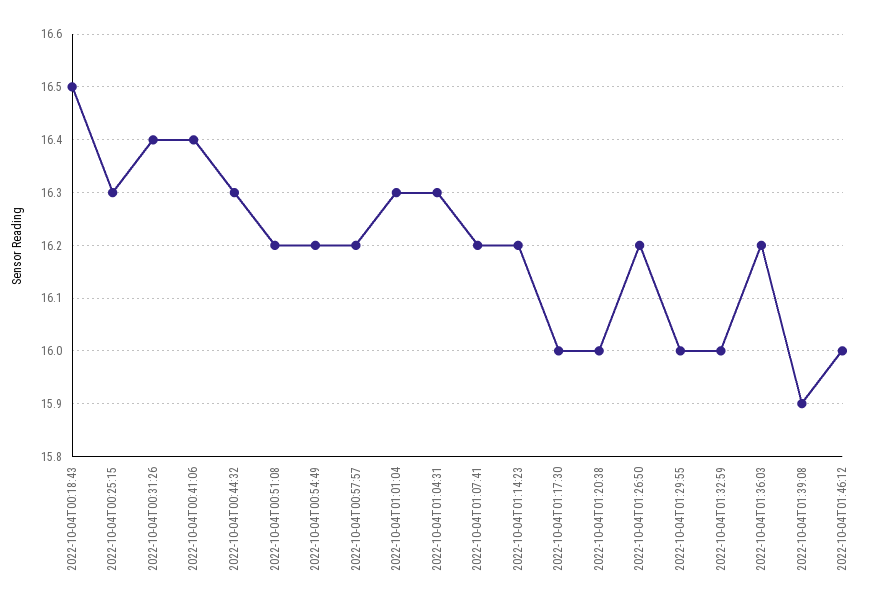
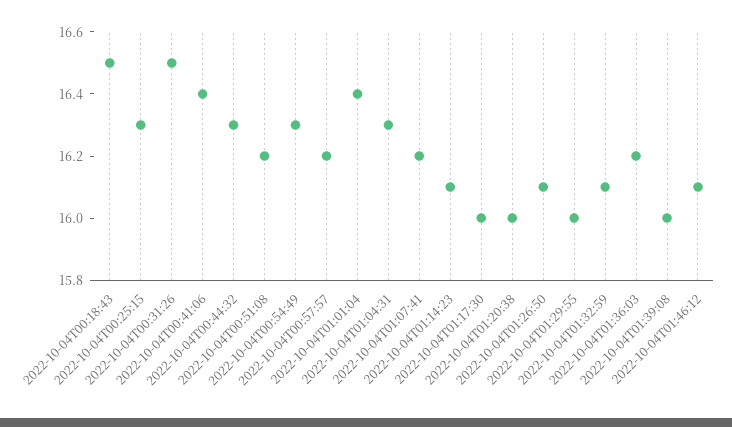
  {
    "2022-10-04T00:18:43": 16.5,
    "2022-10-04T00:25:15": 16.3,
-   "2022-10-04T00:31:26": 16.4,
+   "2022-10-04T00:31:26": 16.5,
    "2022-10-04T00:41:06": 16.4,
    "2022-10-04T00:44:32": 16.3,
    "2022-10-04T00:51:08": 16.2,
-   "2022-10-04T00:54:49": 16.2,
+   "2022-10-04T00:54:49": 16.3,
    "2022-10-04T00:57:57": 16.2,
-   "2022-10-04T01:01:04": 16.3,
+   "2022-10-04T01:01:04": 16.4,
    "2022-10-04T01:04:31": 16.3,
    "2022-10-04T01:07:41": 16.2,
-   "2022-10-04T01:14:23": 16.2,
+   "2022-10-04T01:14:23": 16.1,
    "2022-10-04T01:17:30": 16,
    "2022-10-04T01:20:38": 16,
-   "2022-10-04T01:26:50": 16.2,
+   "2022-10-04T01:26:50": 16.1,
    "2022-10-04T01:29:55": 16,
-   "2022-10-04T01:32:59": 16,
+   "2022-10-04T01:32:59": 16.1,
    "2022-10-04T01:36:03": 16.2,
-   "2022-10-04T01:39:08": 15.9,
+   "2022-10-04T01:39:08": 16,
-   "2022-10-04T01:46:12": 16
+   "2022-10-04T01:46:12": 16.1
  }

